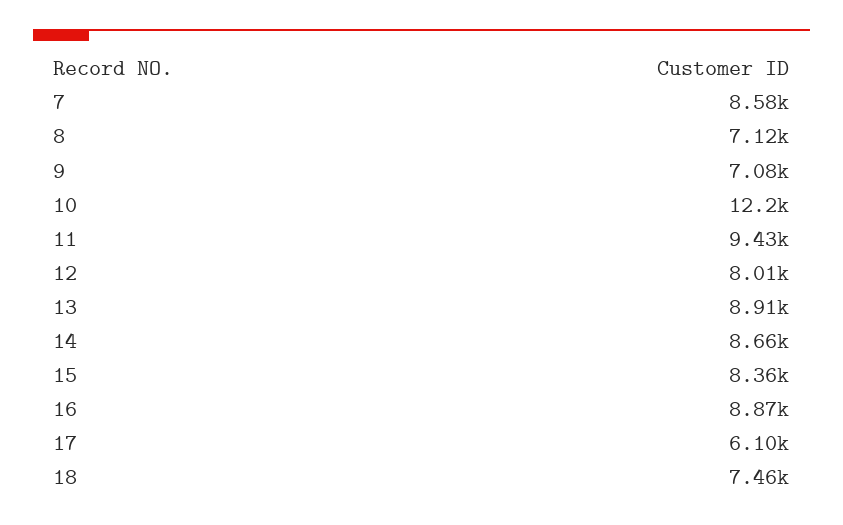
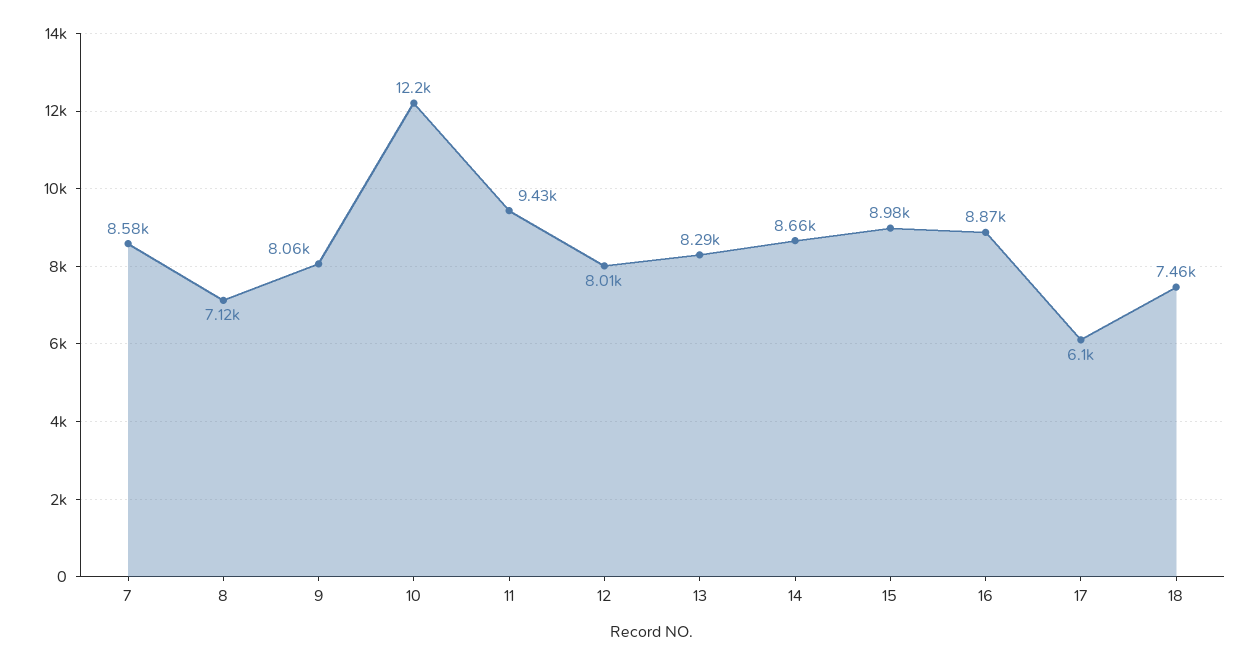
  {
    "7": 8580,
    "8": 7120,
-   "9": 7080,
+   "9": 8060,
    "10": 12200,
    "11": 9430,
    "12": 8010,
-   "13": 8910,
+   "13": 8290,
    "14": 8660,
-   "15": 8360,
+   "15": 8980,
    "16": 8870,
    "17": 6100,
    "18": 7460
  }

